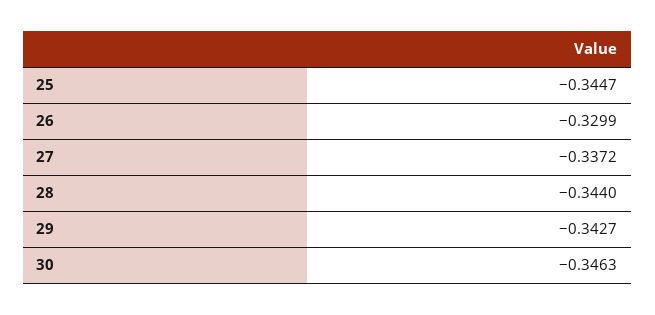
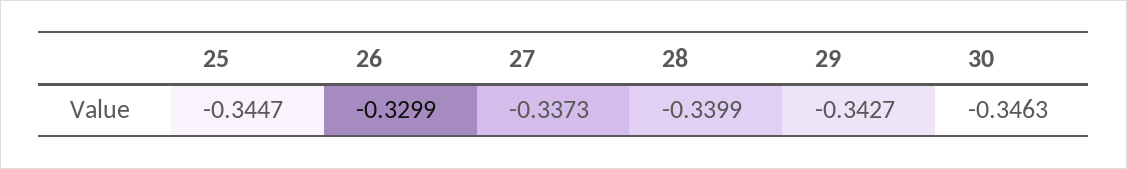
  {
    "25": -0.3447,
    "26": -0.3299,
-   "27": -0.3372,
+   "27": -0.3373,
-   "28": -0.344,
+   "28": -0.3399,
    "29": -0.3427,
    "30": -0.3463
  }

